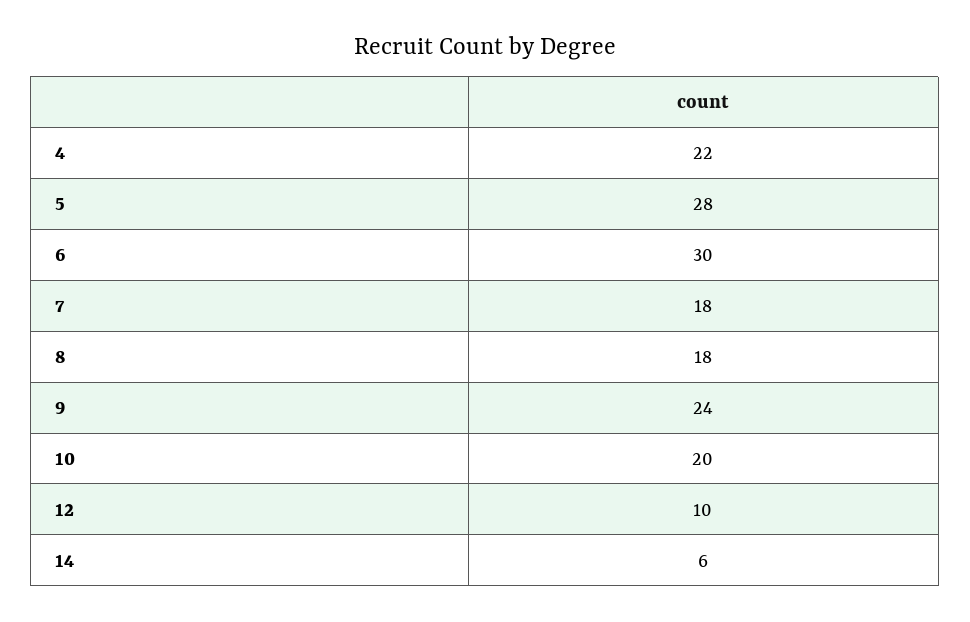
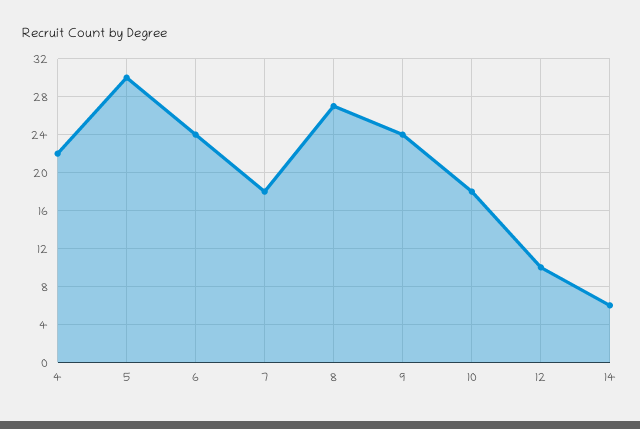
  {
    "4": 22,
-   "5": 28,
+   "5": 30,
-   "6": 30,
+   "6": 24,
    "7": 18,
-   "8": 18,
+   "8": 27,
    "9": 24,
-   "10": 20,
+   "10": 18,
    "12": 10,
    "14": 6
  }

